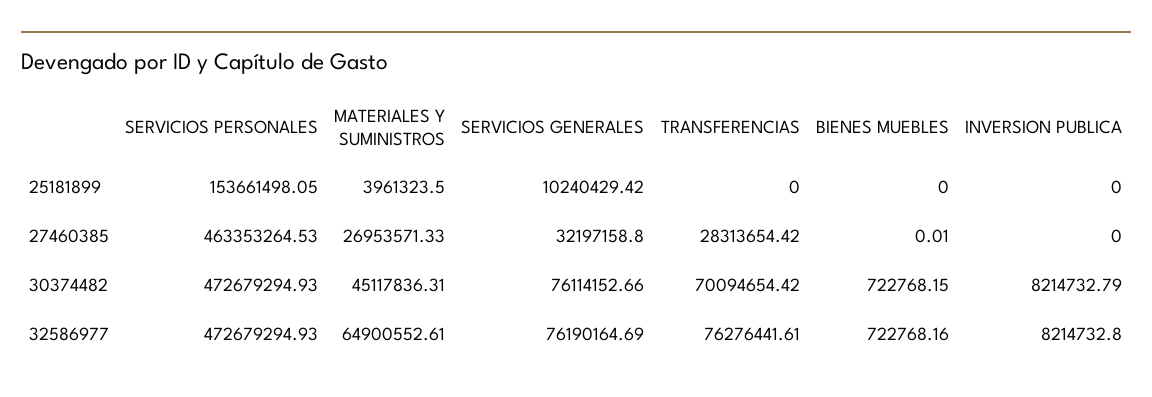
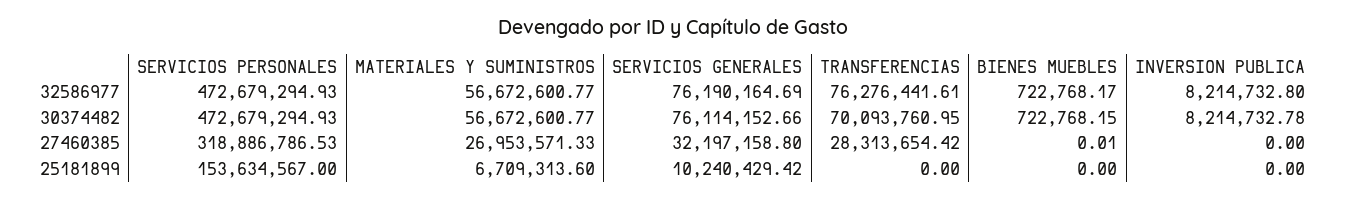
  {
    "SERVICIOS PERSONALES": {
-     "25181899": 153661498.05,
+     "25181899": 153634567,
-     "27460385": 463353264.53,
+     "27460385": 318886786.53,
      "30374482": 472679294.93,
      "32586977": 472679294.93
    },
    "MATERIALES Y SUMINISTROS": {
-     "25181899": 3961323.5,
+     "25181899": 6709313.6,
      "27460385": 26953571.33,
-     "30374482": 45117836.31,
+     "30374482": 56672600.77,
-     "32586977": 64900552.61
+     "32586977": 56672600.77
    },
    "SERVICIOS GENERALES": {
      "25181899": 10240429.42,
      "27460385": 32197158.8,
      "30374482": 76114152.66,
      "32586977": 76190164.69
    },
    "TRANSFERENCIAS": {
      "25181899": 0,
      "27460385": 28313654.42,
-     "30374482": 70094654.42,
+     "30374482": 70093760.95,
      "32586977": 76276441.61
    },
    "BIENES MUEBLES": {
      "25181899": 0,
      "27460385": 0.01,
      "30374482": 722768.15,
-     "32586977": 722768.16
+     "32586977": 722768.17
    },
    "INVERSION PUBLICA": {
      "25181899": 0,
      "27460385": 0,
-     "30374482": 8214732.79,
+     "30374482": 8214732.78,
      "32586977": 8214732.8
    }
  }

